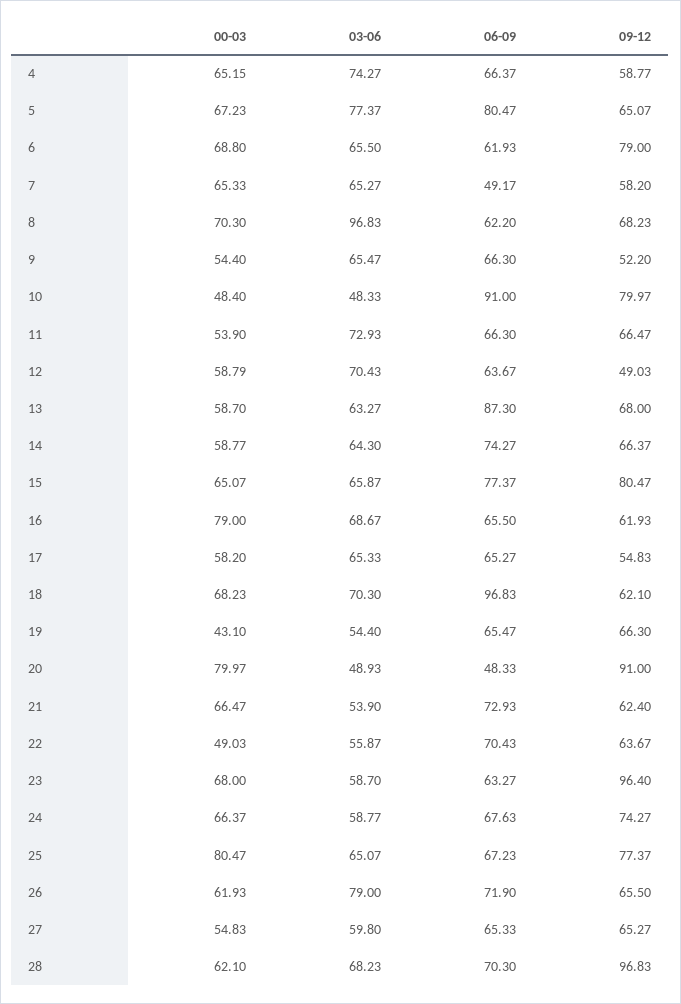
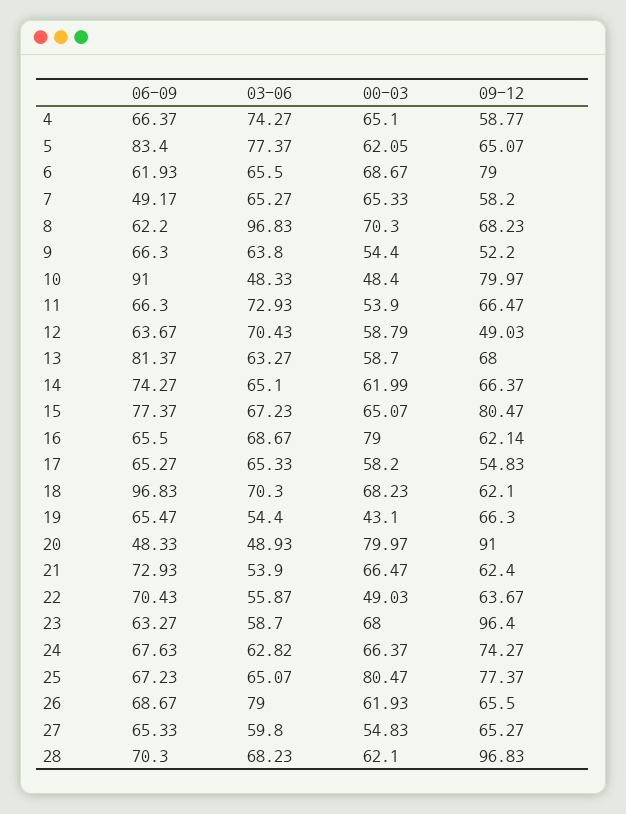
  {
    "00-03": {
-     "4": 65.15,
+     "4": 65.1,
-     "5": 67.23,
+     "5": 62.05,
-     "6": 68.8,
+     "6": 68.67,
      "7": 65.33,
      "8": 70.3,
      "9": 54.4,
      "10": 48.4,
      "11": 53.9,
      "12": 58.79,
      "13": 58.7,
-     "14": 58.77,
+     "14": 61.99,
      "15": 65.07,
      "16": 79,
      "17": 58.2,
      "18": 68.23,
      "19": 43.1,
      "20": 79.97,
      "21": 66.47,
      "22": 49.03,
      "23": 68,
      "24": 66.37,
      "25": 80.47,
      "26": 61.93,
      "27": 54.83,
      "28": 62.1
    },
    "03-06": {
      "4": 74.27,
      "5": 77.37,
      "6": 65.5,
      "7": 65.27,
      "8": 96.83,
-     "9": 65.47,
+     "9": 63.8,
      "10": 48.33,
      "11": 72.93,
      "12": 70.43,
      "13": 63.27,
-     "14": 64.3,
+     "14": 65.1,
-     "15": 65.87,
+     "15": 67.23,
      "16": 68.67,
      "17": 65.33,
      "18": 70.3,
      "19": 54.4,
      "20": 48.93,
      "21": 53.9,
      "22": 55.87,
      "23": 58.7,
-     "24": 58.77,
+     "24": 62.82,
      "25": 65.07,
      "26": 79,
      "27": 59.8,
      "28": 68.23
    },
    "06-09": {
      "4": 66.37,
-     "5": 80.47,
+     "5": 83.4,
      "6": 61.93,
      "7": 49.17,
      "8": 62.2,
      "9": 66.3,
      "10": 91,
      "11": 66.3,
      "12": 63.67,
-     "13": 87.3,
+     "13": 81.37,
      "14": 74.27,
      "15": 77.37,
      "16": 65.5,
      "17": 65.27,
      "18": 96.83,
      "19": 65.47,
      "20": 48.33,
      "21": 72.93,
      "22": 70.43,
      "23": 63.27,
      "24": 67.63,
      "25": 67.23,
-     "26": 71.9,
+     "26": 68.67,
      "27": 65.33,
      "28": 70.3
    },
    "09-12": {
      "4": 58.77,
      "5": 65.07,
      "6": 79,
      "7": 58.2,
      "8": 68.23,
      "9": 52.2,
      "10": 79.97,
      "11": 66.47,
      "12": 49.03,
      "13": 68,
      "14": 66.37,
      "15": 80.47,
-     "16": 61.93,
+     "16": 62.14,
      "17": 54.83,
      "18": 62.1,
      "19": 66.3,
      "20": 91,
      "21": 62.4,
      "22": 63.67,
      "23": 96.4,
      "24": 74.27,
      "25": 77.37,
      "26": 65.5,
      "27": 65.27,
      "28": 96.83
    }
  }

